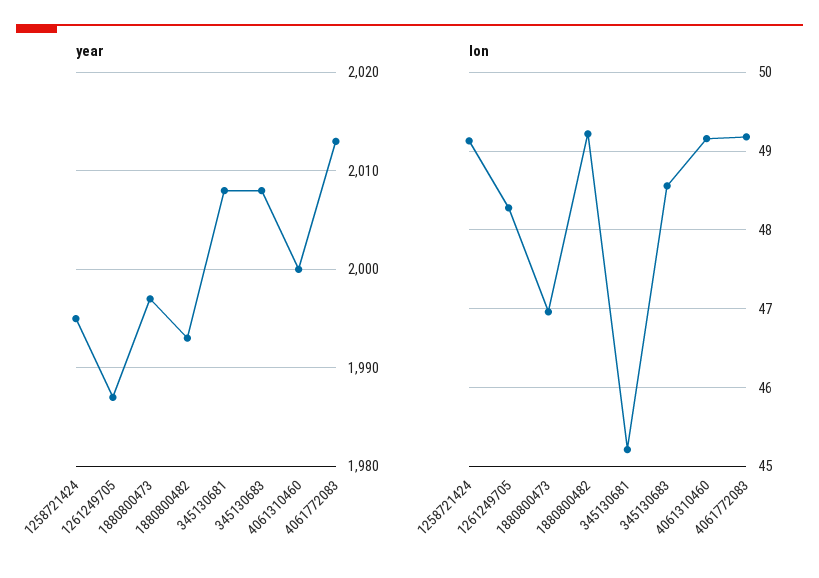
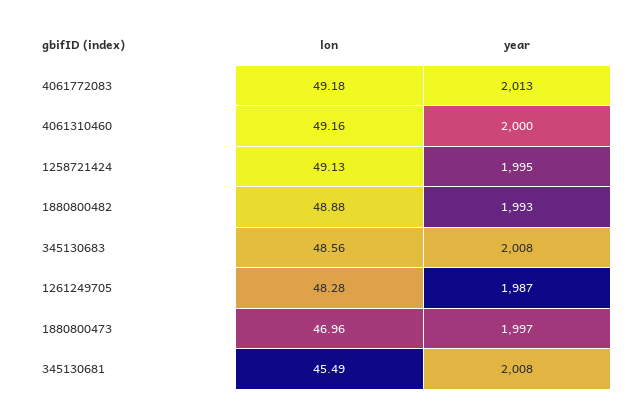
  {
    "year": {
      "1258721424": 1995,
      "1261249705": 1987,
      "1880800473": 1997,
      "1880800482": 1993,
      "345130681": 2008,
      "345130683": 2008,
      "4061310460": 2000,
      "4061772083": 2013
    },
    "lon": {
      "1258721424": 49.13,
      "1261249705": 48.28,
      "1880800473": 46.96,
-     "1880800482": 49.2,
+     "1880800482": 48.88,
-     "345130681": 45.2,
+     "345130681": 45.49,
      "345130683": 48.56,
      "4061310460": 49.16,
      "4061772083": 49.18
    }
  }

